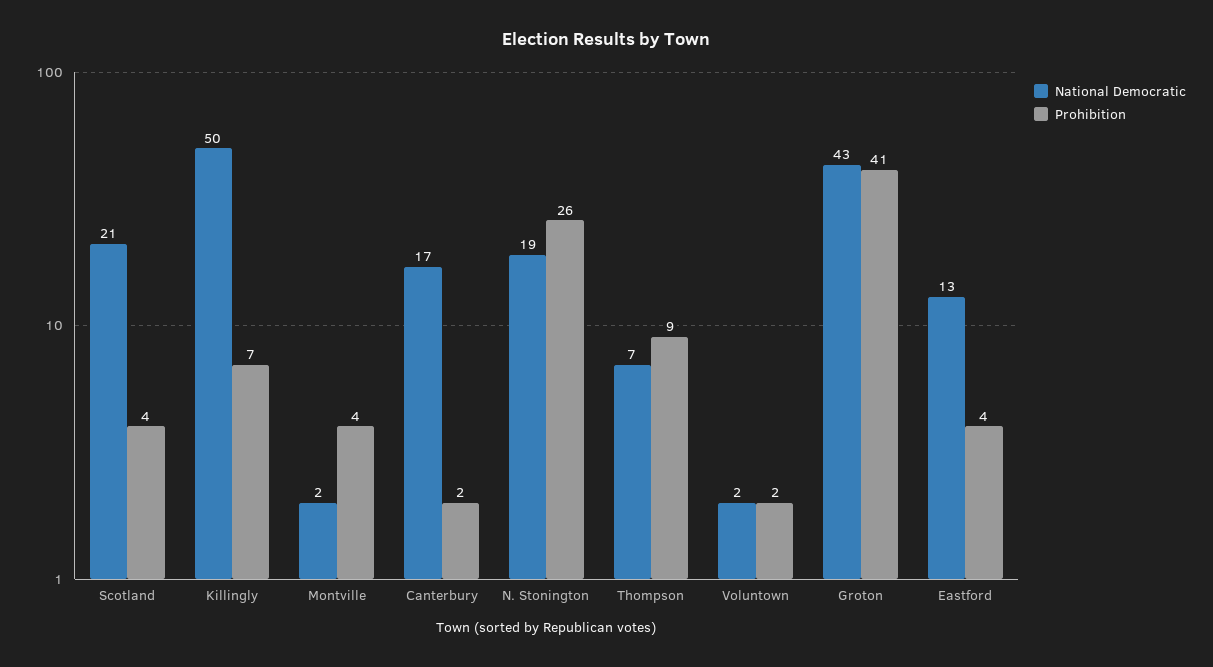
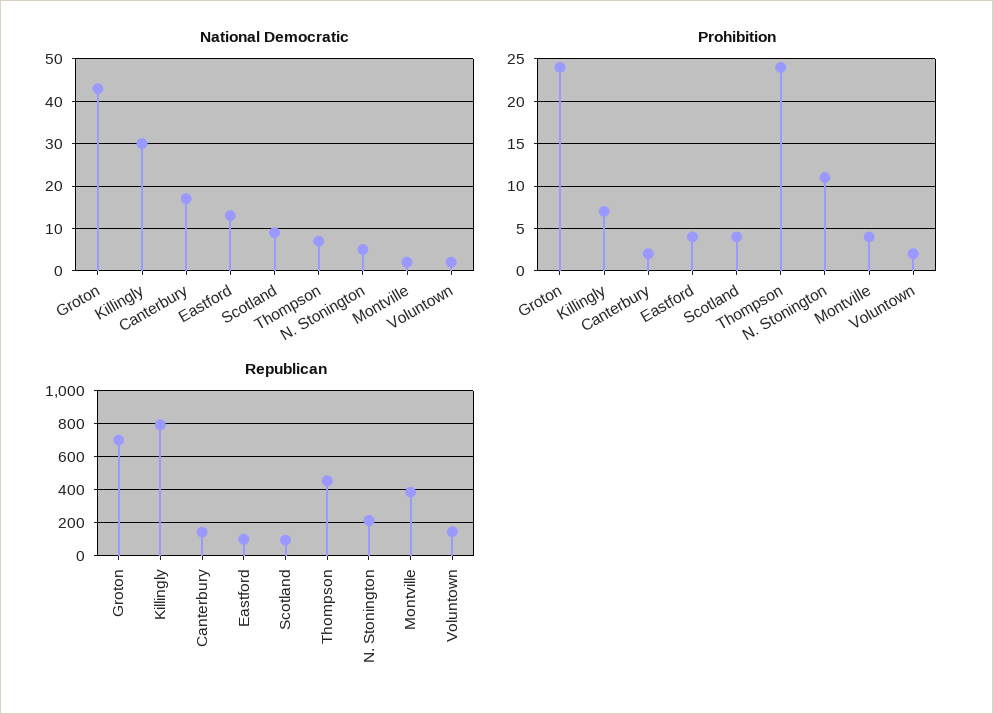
  {
    "National Democratic": {
-     "Scotland": 21,
+     "Scotland": 10,
-     "Killingly": 50,
+     "Killingly": 30,
      "Montville": 2,
      "Canterbury": 17,
-     "N. Stonington": 19,
+     "N. Stonington": 5,
      "Thompson": 7,
      "Voluntown": 2,
      "Groton": 43,
      "Eastford": 13
    },
    "Prohibition": {
      "Scotland": 4,
      "Killingly": 7,
      "Montville": 4,
      "Canterbury": 2,
-     "N. Stonington": 26,
+     "N. Stonington": 11,
-     "Thompson": 9,
+     "Thompson": 24,
      "Voluntown": 2,
-     "Groton": 41,
+     "Groton": 24,
      "Eastford": 4
-   }
+   },
+   "Republican": {
+     "Groton": 700,
+     "Killingly": 800,
+     "Canterbury": 150,
+     "Eastford": 100,
+     "Scotland": 100,
+     "Thompson": 450,
+     "N. Stonington": 200,
+     "Montville": 400,
+     "Voluntown": 150
+   }
  }

